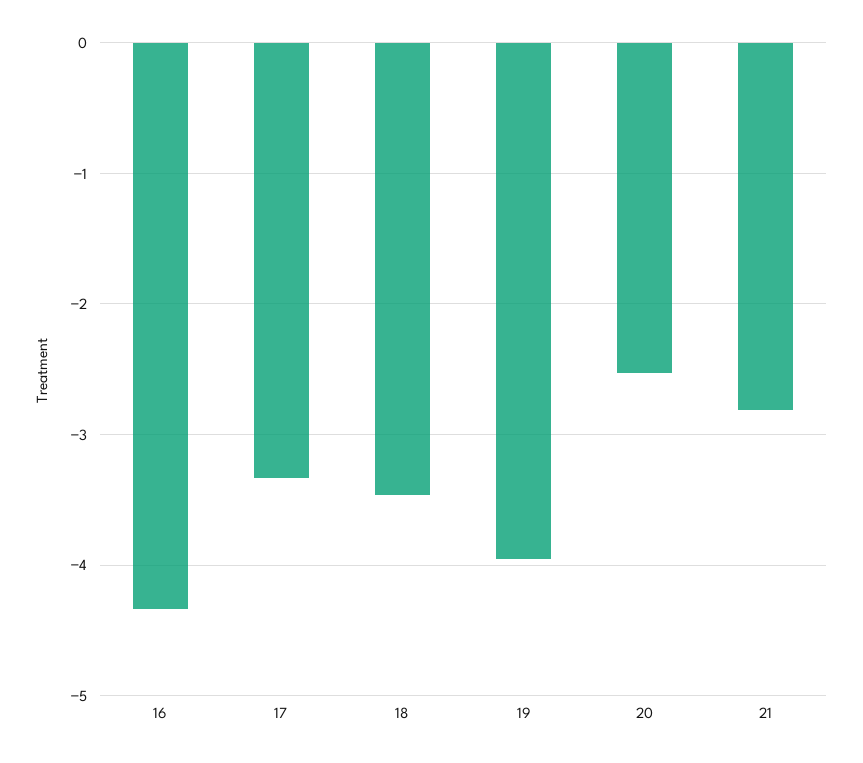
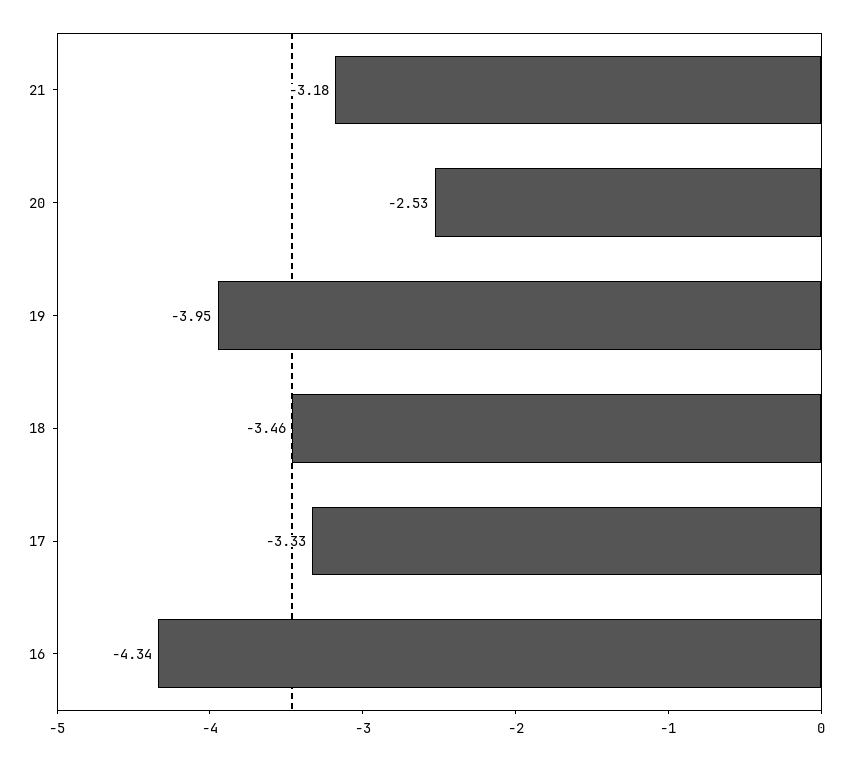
  {
    "16": -4.34,
    "17": -3.33,
    "18": -3.46,
    "19": -3.95,
    "20": -2.53,
-   "21": -2.8
+   "21": -3.18
  }

